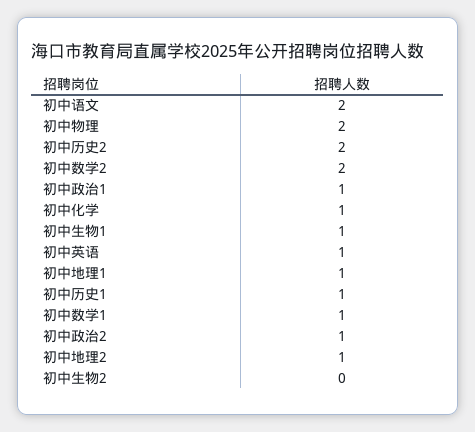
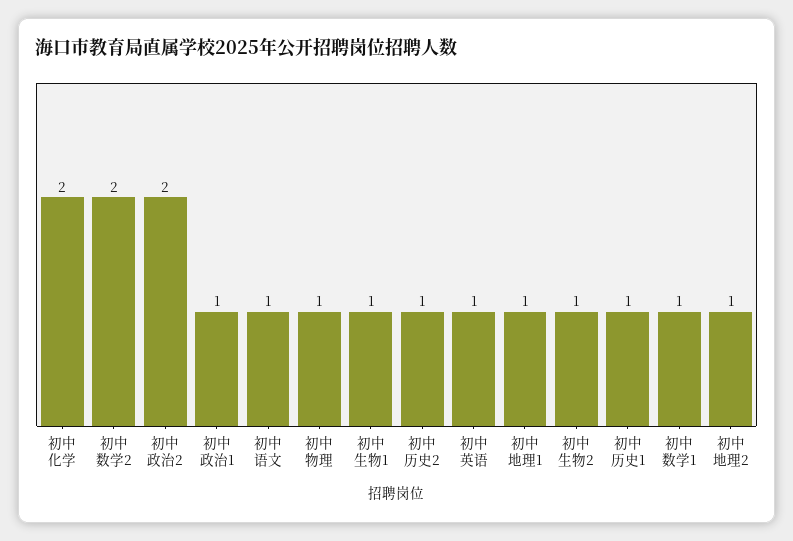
  {
-   "初中语文": 2,
+   "初中语文": 1,
-   "初中物理": 2,
+   "初中物理": 1,
-   "初中历史2": 2,
+   "初中历史2": 1,
    "初中数学2": 2,
    "初中政治1": 1,
-   "初中化学": 1,
+   "初中化学": 2,
    "初中生物1": 1,
    "初中英语": 1,
    "初中地理1": 1,
    "初中历史1": 1,
    "初中数学1": 1,
-   "初中政治2": 1,
+   "初中政治2": 2,
    "初中地理2": 1,
-   "初中生物2": 0
+   "初中生物2": 1
  }

